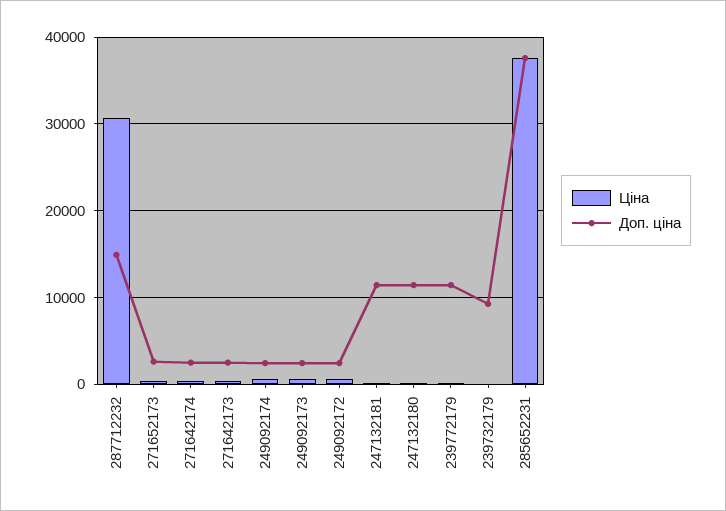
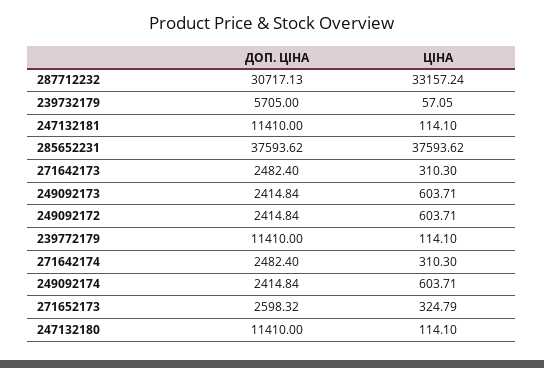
  {
    "Ціна": {
-     "287712232": 31000,
+     "287712232": 33157.24,
      "271652173": 324.79,
      "271642174": 310.3,
      "271642173": 310.3,
      "249092174": 603.71,
      "249092173": 603.71,
      "249092172": 603.71,
      "247132181": 114.1,
      "247132180": 114.1,
      "239772179": 114.1,
      "239732179": 57.05,
      "285652231": 37593.62
    },
    "Доп. ціна": {
-     "287712232": 15000,
+     "287712232": 30717.13,
      "271652173": 2598.32,
      "271642174": 2482.4,
      "271642173": 2482.4,
      "249092174": 2414.84,
      "249092173": 2414.84,
      "249092172": 2414.84,
      "247132181": 11410,
      "247132180": 11410,
      "239772179": 11410,
-     "239732179": 9000,
+     "239732179": 5705,
      "285652231": 37593.62
    }
  }

